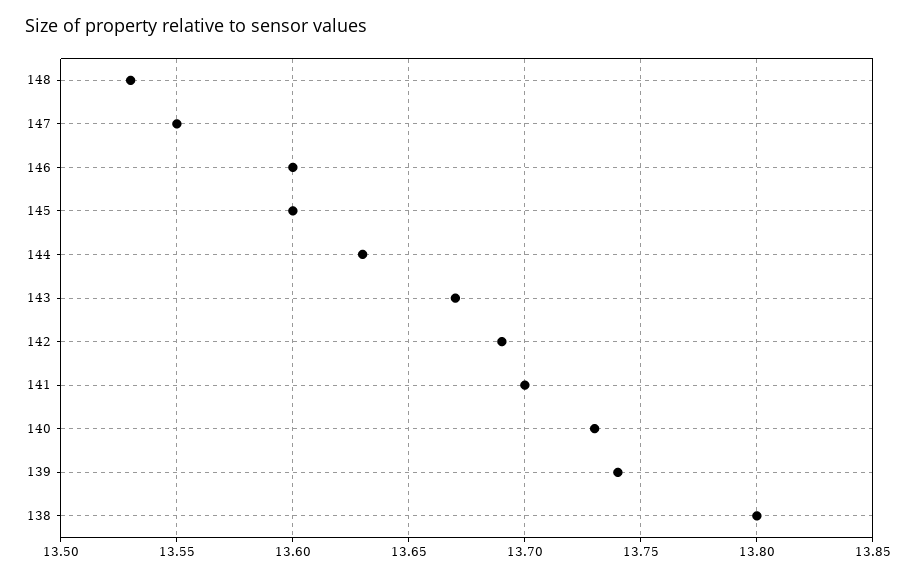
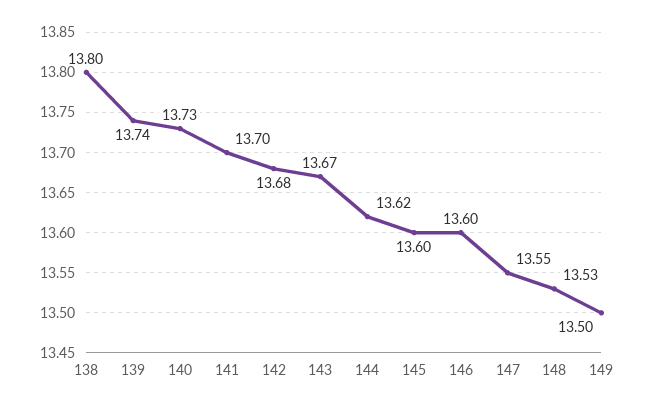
  {
    "148": 13.53,
    "147": 13.55,
    "146": 13.6,
    "145": 13.6,
-   "144": 13.63,
+   "144": 13.62,
    "143": 13.67,
-   "142": 13.69,
+   "142": 13.68,
    "141": 13.7,
    "140": 13.73,
    "139": 13.74,
-   "138": 13.8
+   "138": 13.8,
+   "149": 13.5
  }

